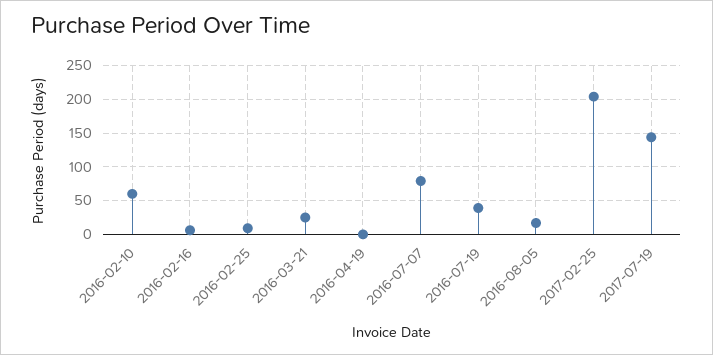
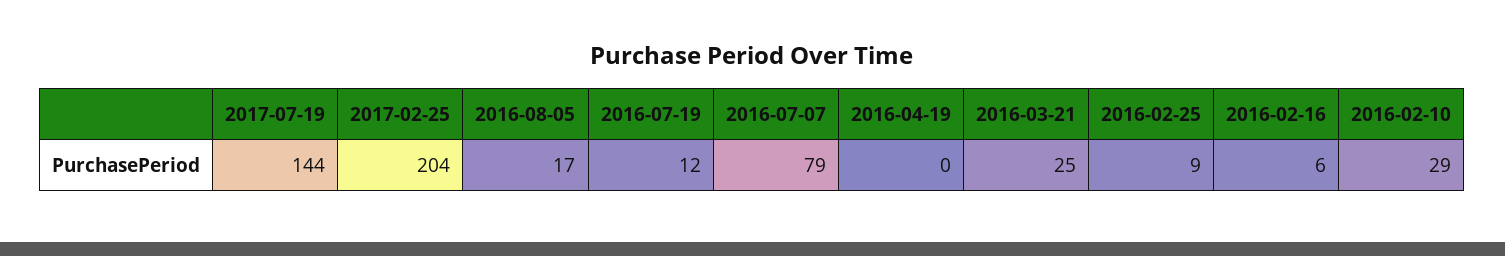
  {
-   "2016-02-10": 60,
+   "2016-02-10": 29,
    "2016-02-16": 6,
    "2016-02-25": 9,
    "2016-03-21": 25,
    "2016-04-19": 0,
    "2016-07-07": 79,
-   "2016-07-19": 40,
+   "2016-07-19": 12,
    "2016-08-05": 17,
    "2017-02-25": 204,
    "2017-07-19": 144
  }

